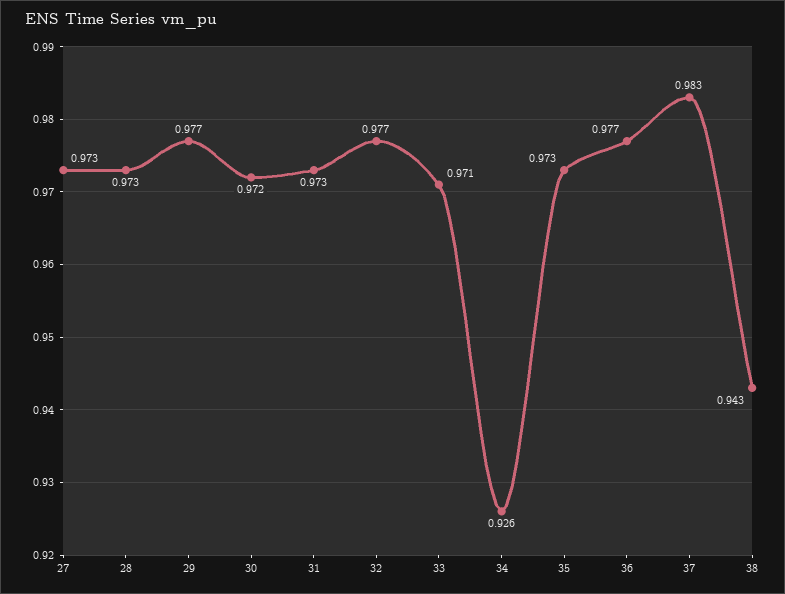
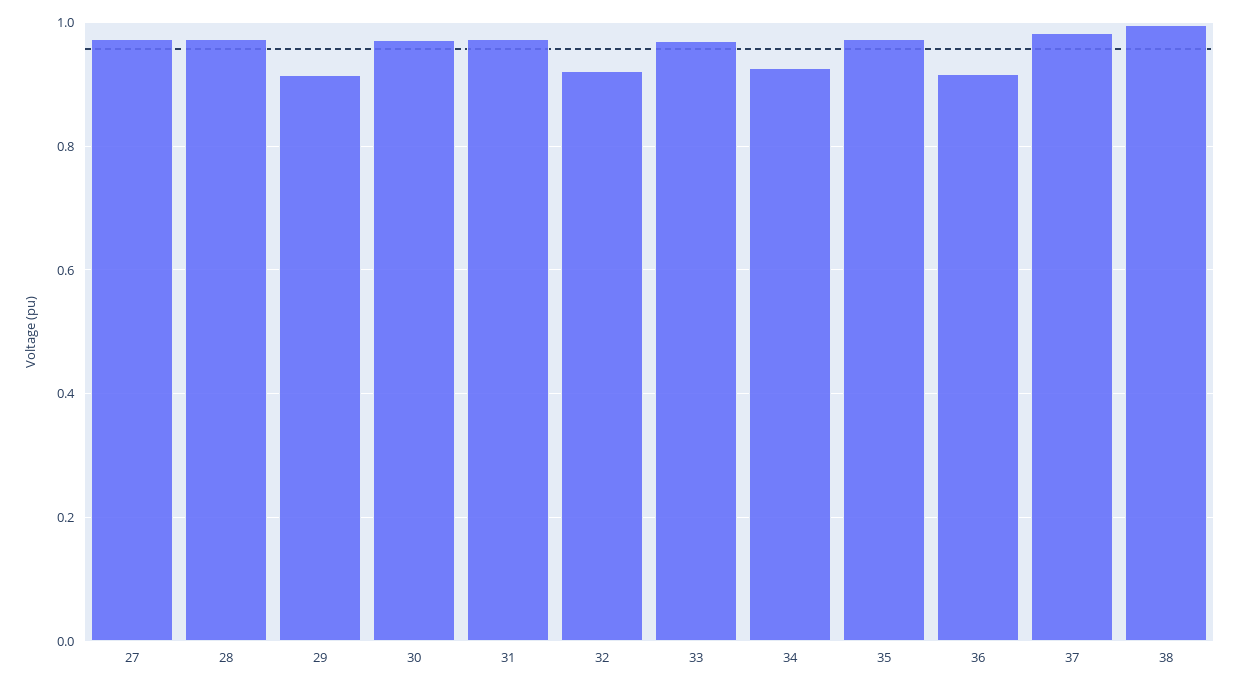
  {
    "27": 0.973,
    "28": 0.973,
-   "29": 0.977,
+   "29": 0.92,
    "30": 0.972,
    "31": 0.973,
-   "32": 0.977,
+   "32": 0.92,
    "33": 0.971,
    "34": 0.926,
    "35": 0.973,
-   "36": 0.977,
+   "36": 0.92,
    "37": 0.983,
-   "38": 0.943
+   "38": 1
  }

